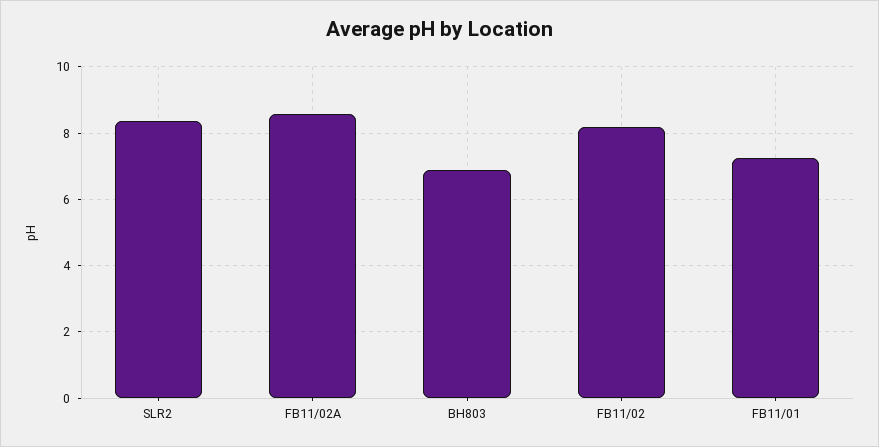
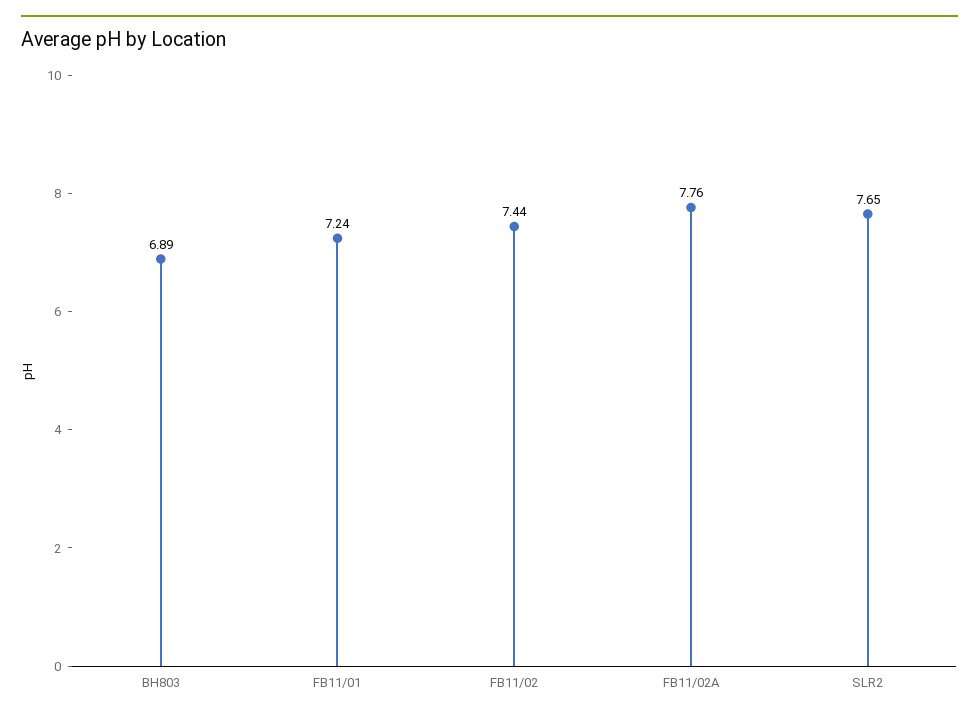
  {
-   "SLR2": 8.4,
+   "SLR2": 7.65,
-   "FB11/02A": 8.6,
+   "FB11/02A": 7.76,
    "BH803": 6.89,
-   "FB11/02": 8.2,
+   "FB11/02": 7.44,
    "FB11/01": 7.24
  }

